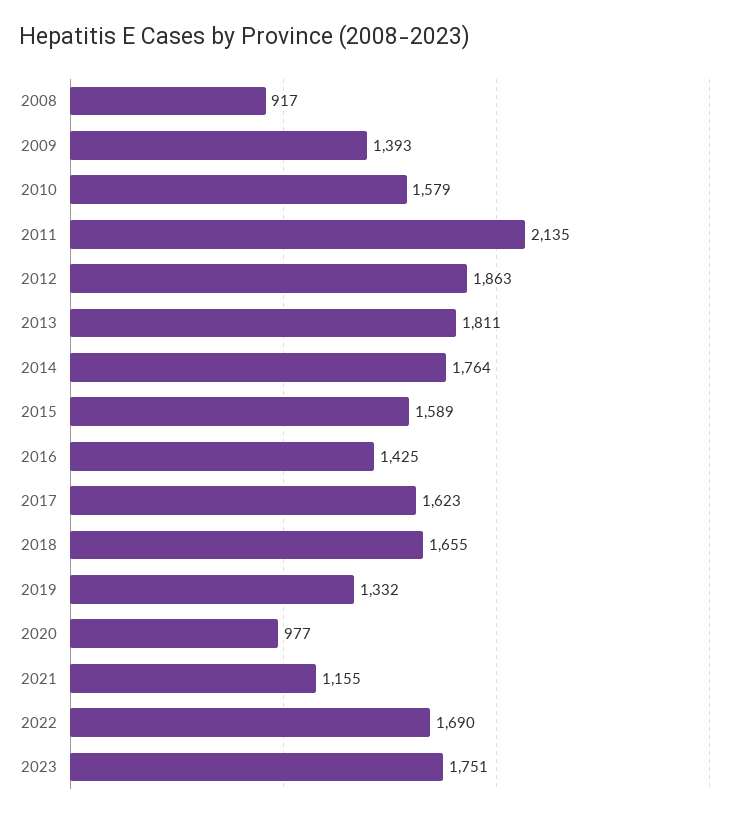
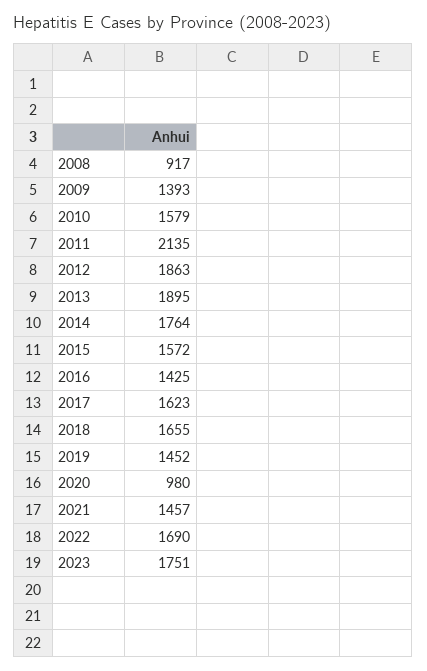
  {
    "2008": 917,
    "2009": 1393,
    "2010": 1579,
    "2011": 2135,
    "2012": 1863,
-   "2013": 1811,
+   "2013": 1895,
    "2014": 1764,
-   "2015": 1589,
+   "2015": 1572,
    "2016": 1425,
    "2017": 1623,
    "2018": 1655,
-   "2019": 1332,
+   "2019": 1452,
-   "2020": 977,
+   "2020": 980,
-   "2021": 1155,
+   "2021": 1457,
    "2022": 1690,
    "2023": 1751
  }

